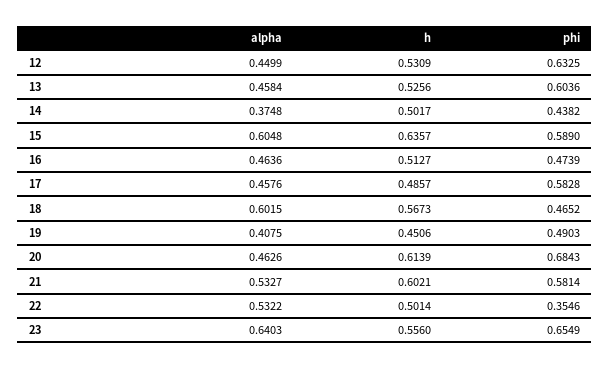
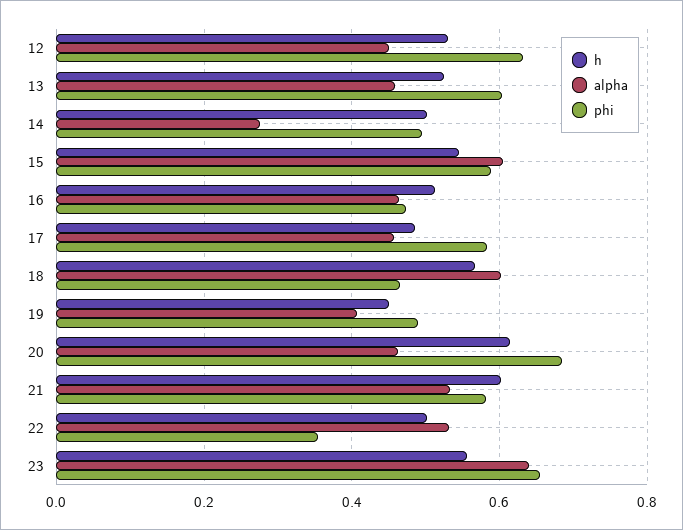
  {
    "alpha": {
      "12": 0.4499,
      "13": 0.4584,
-     "14": 0.3748,
+     "14": 0.28,
      "15": 0.6048,
      "16": 0.4636,
      "17": 0.4576,
      "18": 0.6015,
      "19": 0.4075,
      "20": 0.4626,
      "21": 0.5327,
      "22": 0.5322,
      "23": 0.6403
    },
    "h": {
      "12": 0.5309,
      "13": 0.5256,
      "14": 0.5017,
-     "15": 0.6357,
+     "15": 0.54,
      "16": 0.5127,
      "17": 0.4857,
      "18": 0.5673,
      "19": 0.4506,
      "20": 0.6139,
      "21": 0.6021,
      "22": 0.5014,
      "23": 0.556
    },
    "phi": {
      "12": 0.6325,
      "13": 0.6036,
-     "14": 0.4382,
+     "14": 0.5,
      "15": 0.589,
      "16": 0.4739,
      "17": 0.5828,
      "18": 0.4652,
      "19": 0.4903,
      "20": 0.6843,
      "21": 0.5814,
      "22": 0.3546,
      "23": 0.6549
    }
  }

